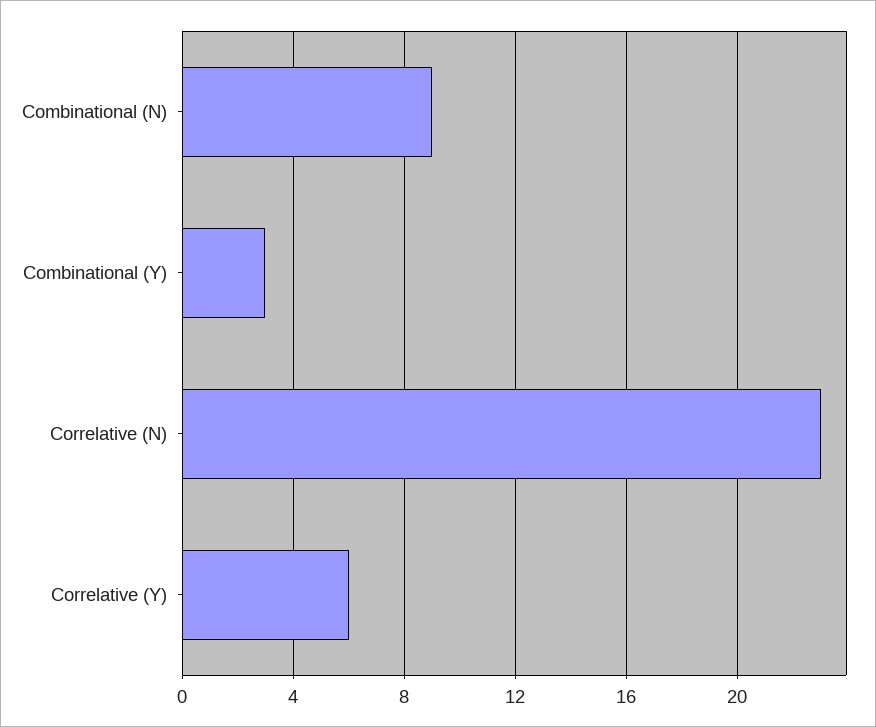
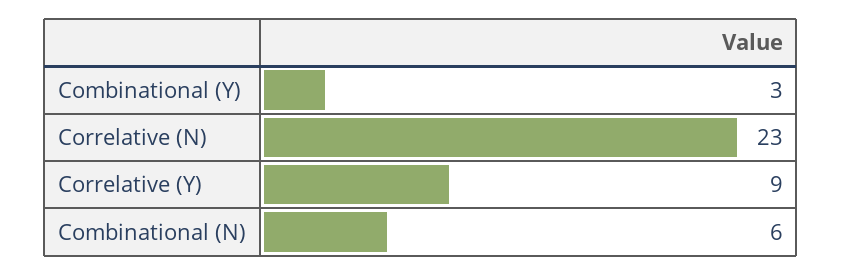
  {
-   "Combinational (N)": 9,
+   "Combinational (N)": 6,
    "Combinational (Y)": 3,
    "Correlative (N)": 23,
-   "Correlative (Y)": 6
+   "Correlative (Y)": 9
  }

